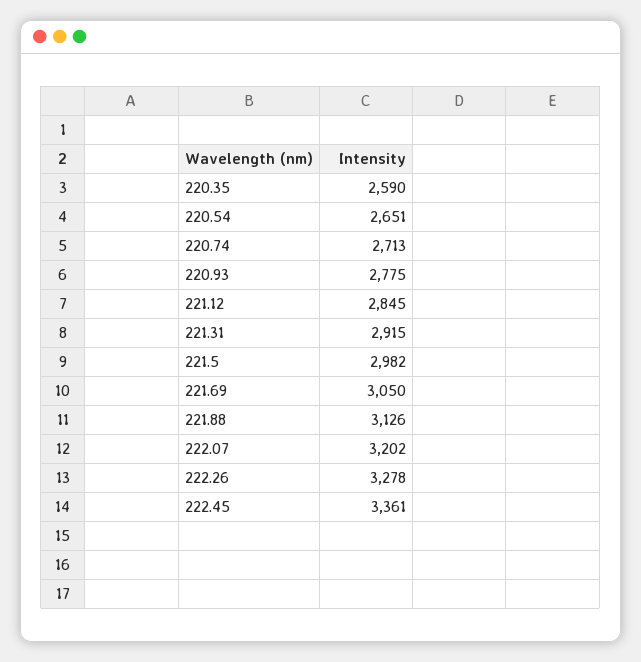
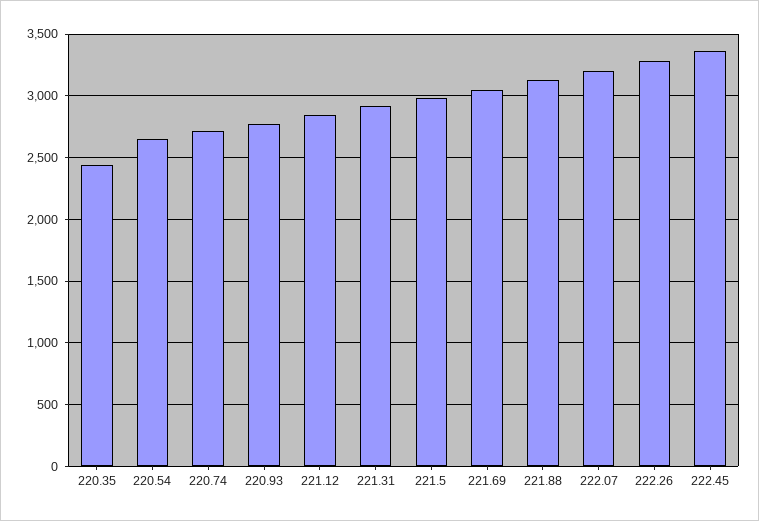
  {
-   "220.35": 2590,
+   "220.35": 2450,
    "220.54": 2651,
    "220.74": 2713,
    "220.93": 2775,
    "221.12": 2845,
    "221.31": 2915,
    "221.5": 2982,
    "221.69": 3050,
    "221.88": 3126,
    "222.07": 3202,
    "222.26": 3278,
    "222.45": 3361
  }

